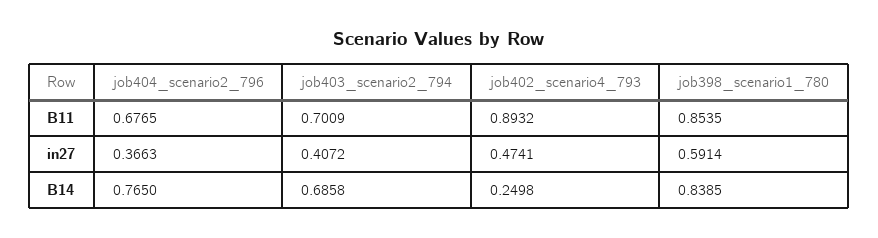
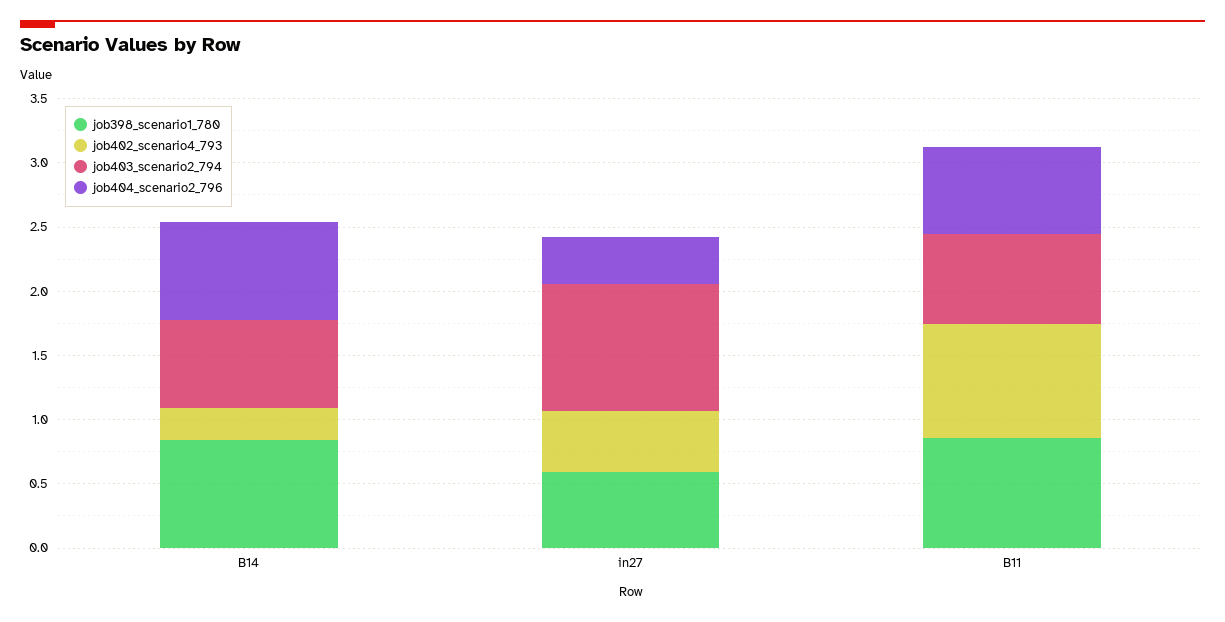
  {
    "job404_scenario2_796": {
      "B11": 0.6765,
      "in27": 0.3663,
      "B14": 0.765
    },
    "job403_scenario2_794": {
      "B11": 0.7009,
-     "in27": 0.4072,
+     "in27": 1,
      "B14": 0.6858
    },
    "job402_scenario4_793": {
      "B11": 0.8932,
      "in27": 0.4741,
      "B14": 0.2498
    },
    "job398_scenario1_780": {
      "B11": 0.8535,
      "in27": 0.5914,
      "B14": 0.8385
    }
  }

